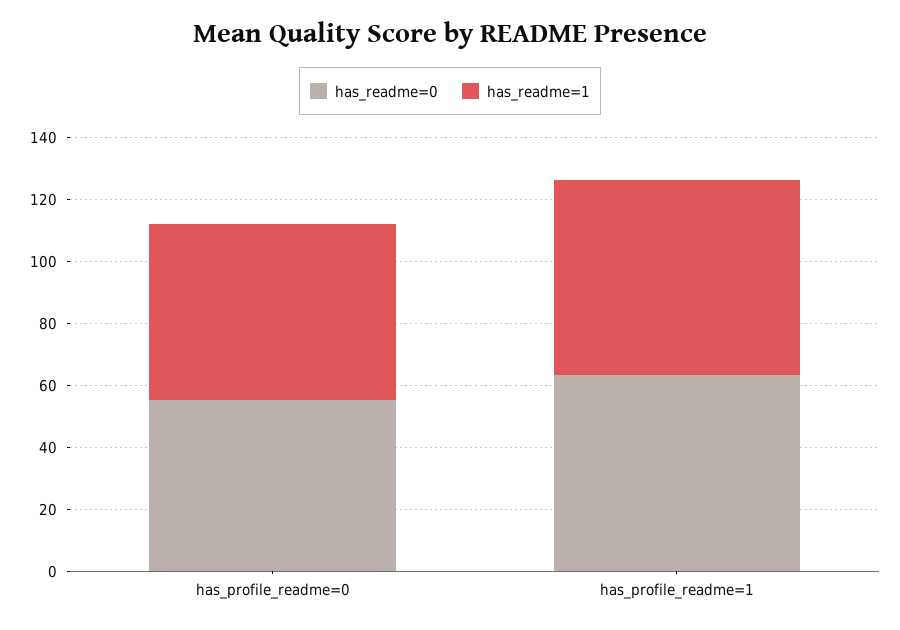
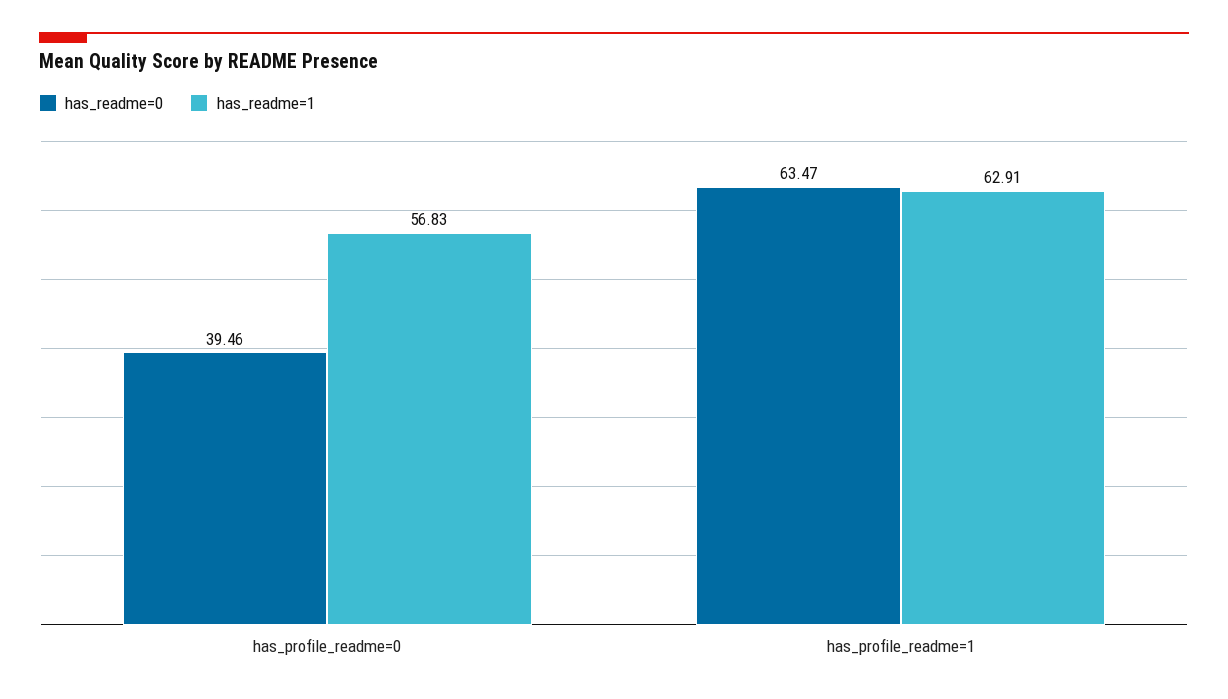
  {
    "has_readme=0": {
-     "has_profile_readme=0": 55,
+     "has_profile_readme=0": 39.46,
      "has_profile_readme=1": 63.47
    },
    "has_readme=1": {
      "has_profile_readme=0": 56.83,
      "has_profile_readme=1": 62.91
    }
  }

